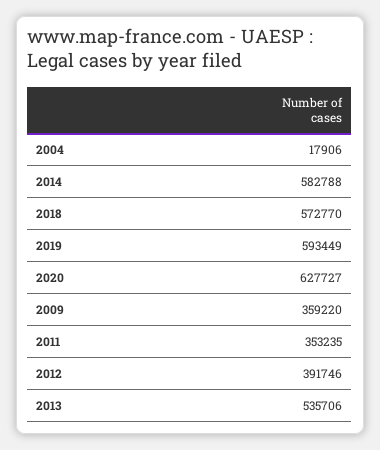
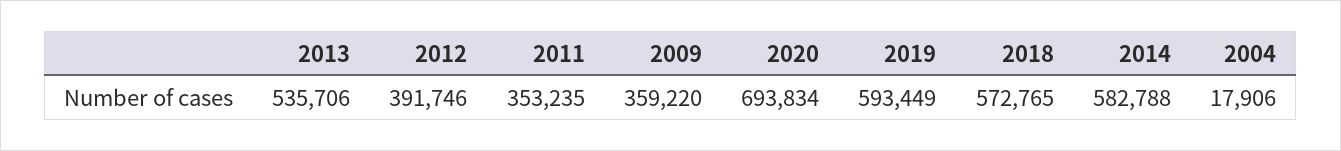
  {
    "2004": 17906,
    "2014": 582788,
-   "2018": 572770,
+   "2018": 572765,
    "2019": 593449,
-   "2020": 627727,
+   "2020": 693834,
    "2009": 359220,
    "2011": 353235,
    "2012": 391746,
    "2013": 535706
  }

